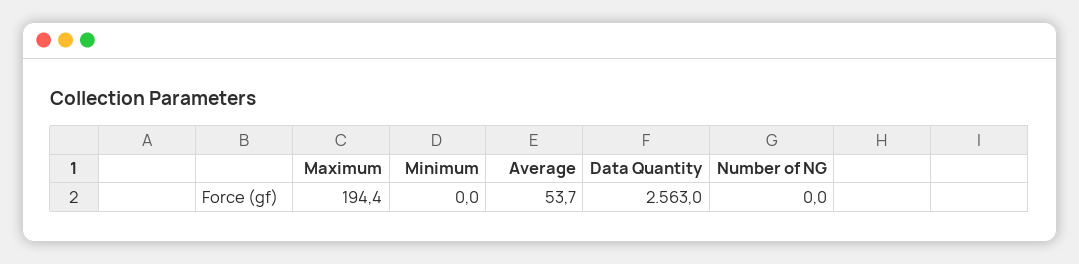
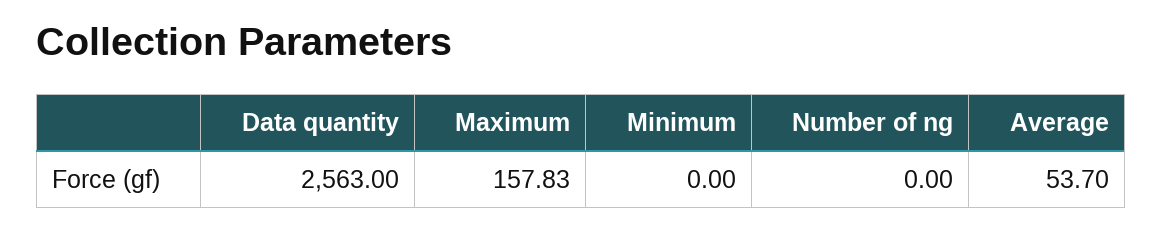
  {
-   "Maximum": 194.4,
+   "Maximum": 157.83,
    "Minimum": 0,
    "Average": 53.7,
    "Data Quantity": 2563,
    "Number of NG": 0
  }

